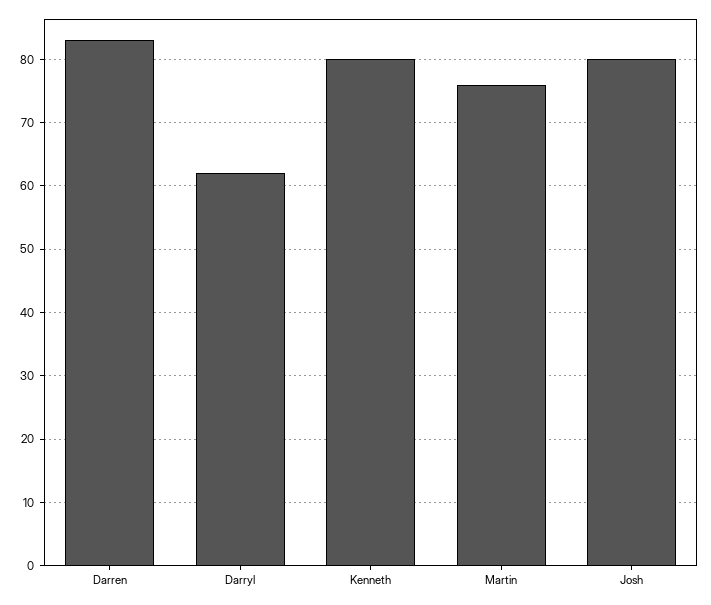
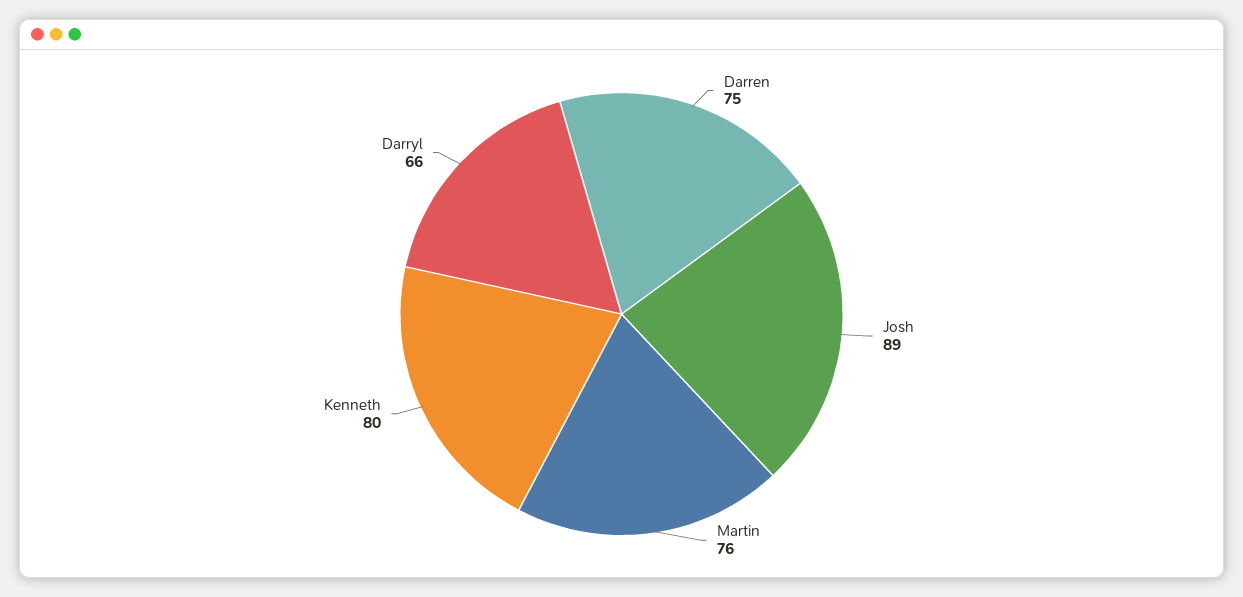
  {
-   "Darren": 83,
+   "Darren": 75,
-   "Darryl": 62,
+   "Darryl": 66,
    "Kenneth": 80,
    "Martin": 76,
-   "Josh": 80
+   "Josh": 89
  }

